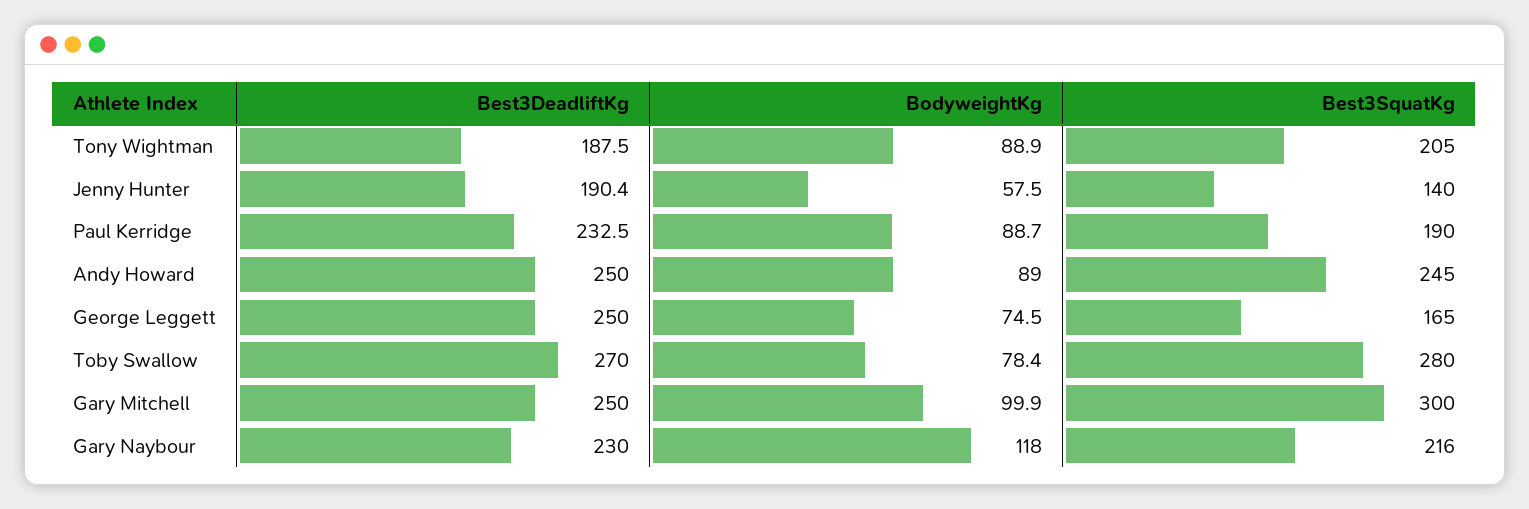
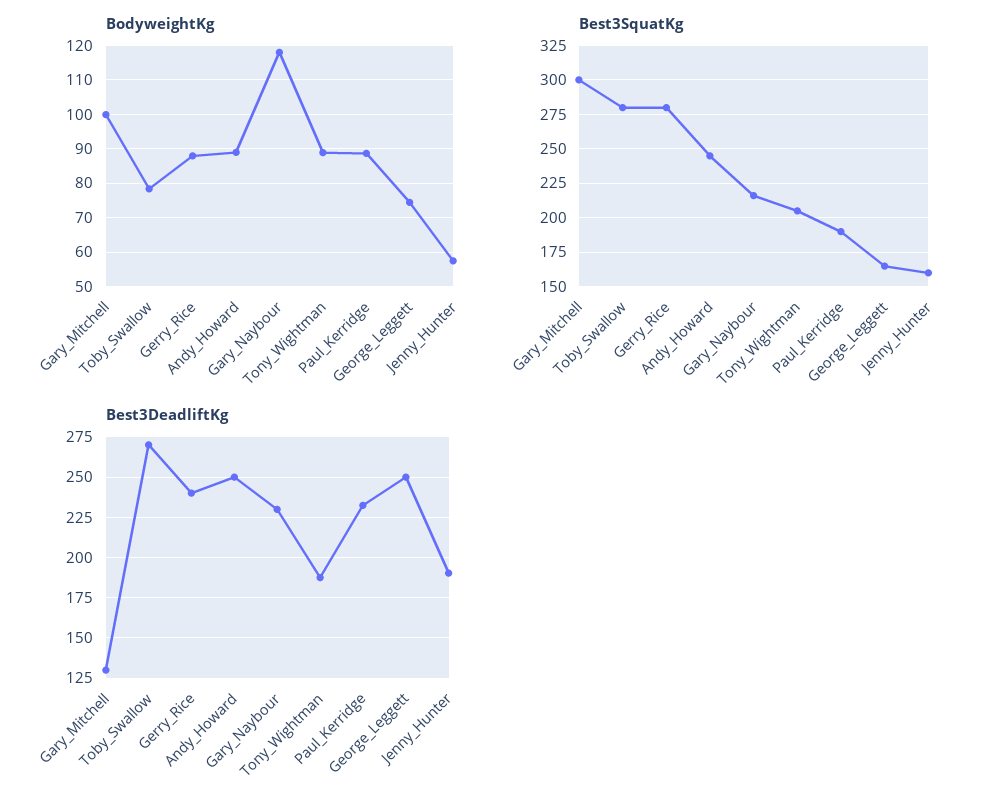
  {
    "Best3DeadliftKg": {
      "Tony Wightman": 187.5,
      "Jenny Hunter": 190.4,
      "Paul Kerridge": 232.5,
      "Andy Howard": 250,
      "George Leggett": 250,
      "Toby Swallow": 270,
-     "Gary Mitchell": 250,
+     "Gary Mitchell": 130,
-     "Gary Naybour": 230
+     "Gary Naybour": 230,
+     "Gerry_Rice": 240
    },
    "BodyweightKg": {
      "Tony Wightman": 88.9,
      "Jenny Hunter": 57.5,
      "Paul Kerridge": 88.7,
      "Andy Howard": 89,
      "George Leggett": 74.5,
      "Toby Swallow": 78.4,
      "Gary Mitchell": 99.9,
-     "Gary Naybour": 118
+     "Gary Naybour": 118,
+     "Gerry_Rice": 88
    },
    "Best3SquatKg": {
      "Tony Wightman": 205,
-     "Jenny Hunter": 140,
+     "Jenny Hunter": 160,
      "Paul Kerridge": 190,
      "Andy Howard": 245,
      "George Leggett": 165,
      "Toby Swallow": 280,
      "Gary Mitchell": 300,
-     "Gary Naybour": 216
+     "Gary Naybour": 216,
+     "Gerry_Rice": 280
    }
  }

